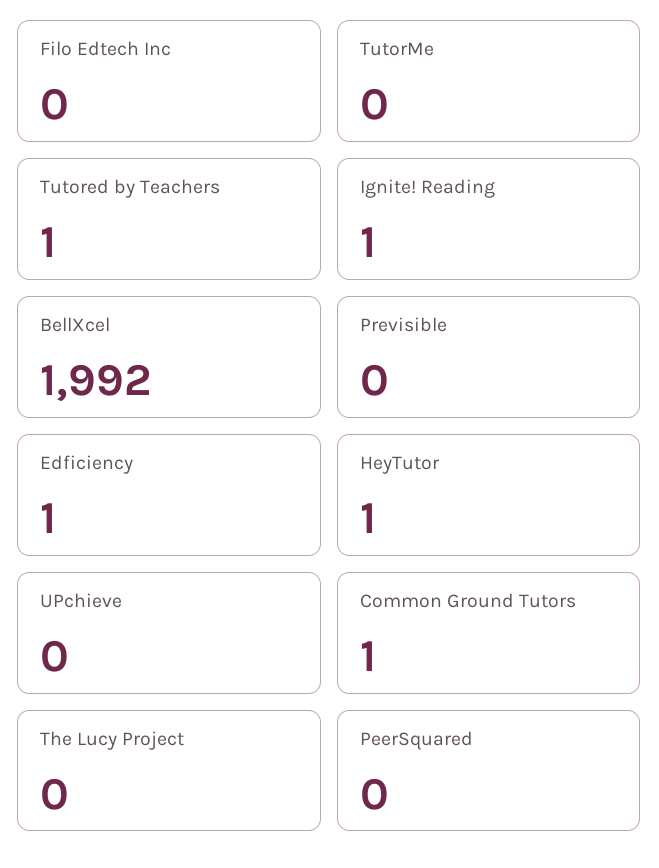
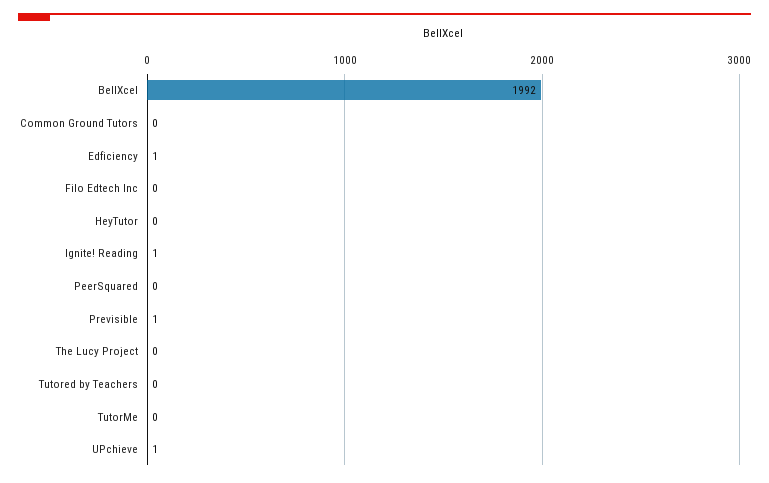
  {
    "Filo Edtech Inc": 0,
    "TutorMe": 0,
-   "Tutored by Teachers": 1,
+   "Tutored by Teachers": 0,
    "Ignite! Reading": 1,
    "BellXcel": 1992,
-   "Previsible": 0,
+   "Previsible": 1,
    "Edficiency": 1,
-   "HeyTutor": 1,
+   "HeyTutor": 0,
-   "UPchieve": 0,
+   "UPchieve": 1,
-   "Common Ground Tutors": 1,
+   "Common Ground Tutors": 0,
    "The Lucy Project": 0,
    "PeerSquared": 0
  }

